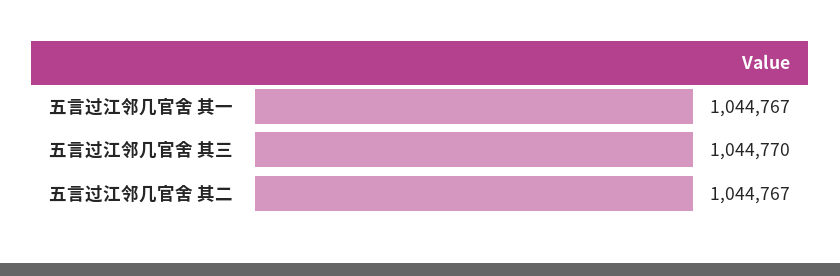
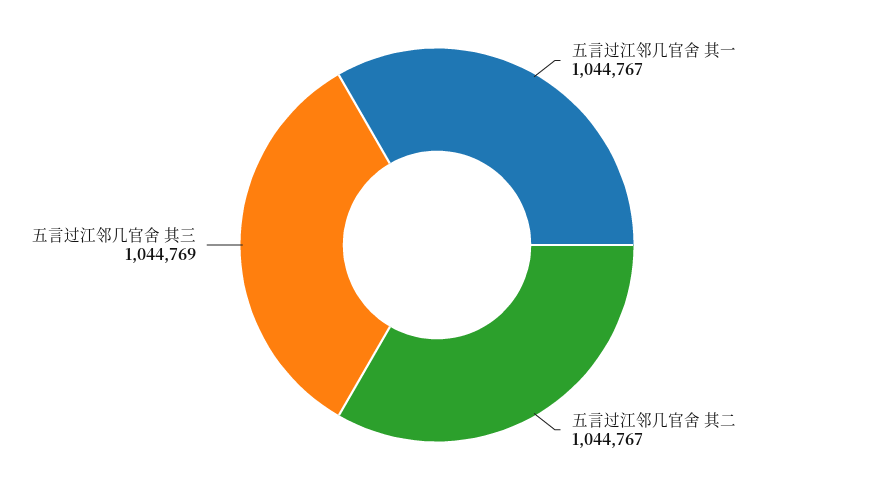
  {
    "五言过江邻几官舍 其一": 1044767,
-   "五言过江邻几官舍 其三": 1044770,
+   "五言过江邻几官舍 其三": 1044769,
    "五言过江邻几官舍 其二": 1044767
  }

